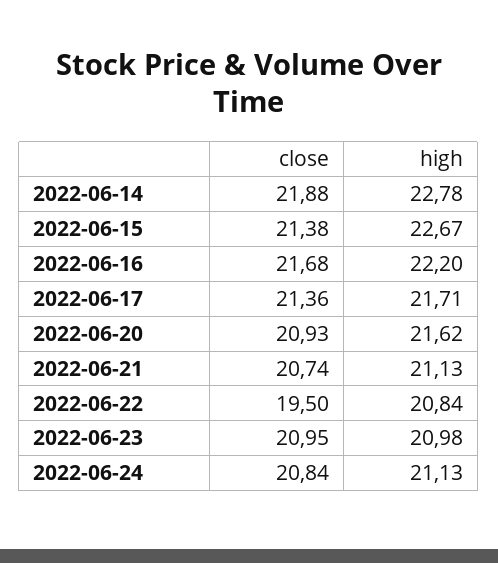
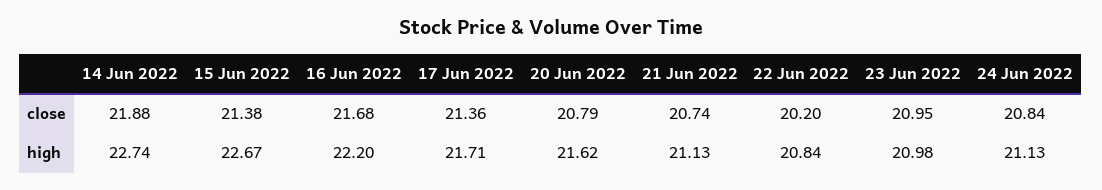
  {
    "close": {
      "2022-06-14": 21.88,
      "2022-06-15": 21.38,
      "2022-06-16": 21.68,
      "2022-06-17": 21.36,
-     "2022-06-20": 20.93,
+     "2022-06-20": 20.79,
      "2022-06-21": 20.74,
-     "2022-06-22": 19.5,
+     "2022-06-22": 20.2,
      "2022-06-23": 20.95,
      "2022-06-24": 20.84
    },
    "high": {
-     "2022-06-14": 22.78,
+     "2022-06-14": 22.74,
      "2022-06-15": 22.67,
      "2022-06-16": 22.2,
      "2022-06-17": 21.71,
      "2022-06-20": 21.62,
      "2022-06-21": 21.13,
      "2022-06-22": 20.84,
      "2022-06-23": 20.98,
      "2022-06-24": 21.13
    }
  }

